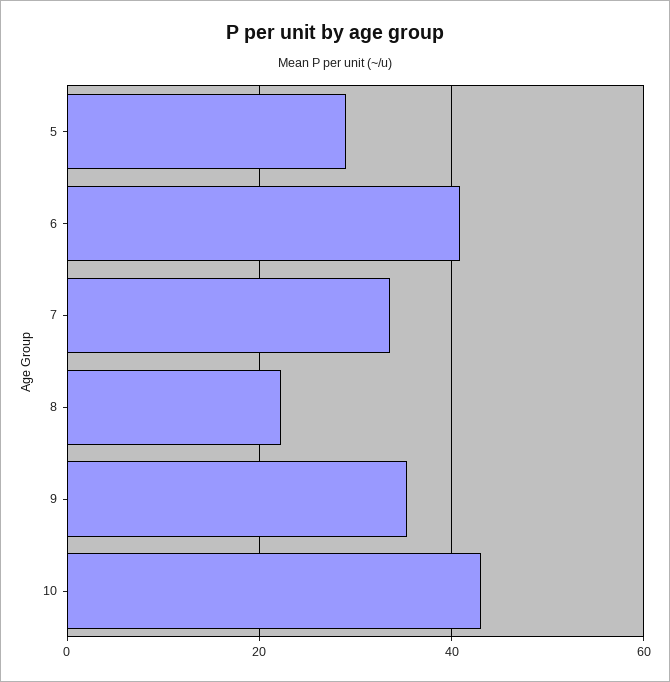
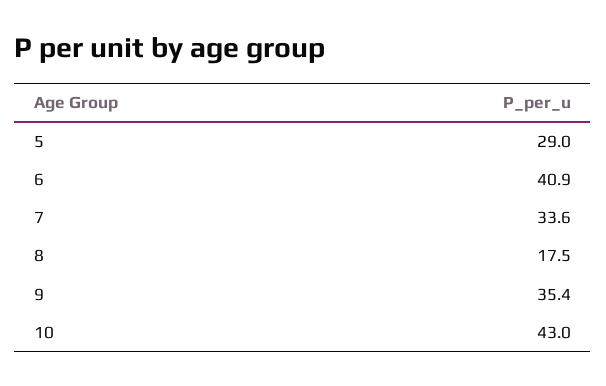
  {
    "5": 29,
    "6": 40.9,
    "7": 33.6,
-   "8": 22,
+   "8": 17.5,
    "9": 35.4,
    "10": 43
  }

